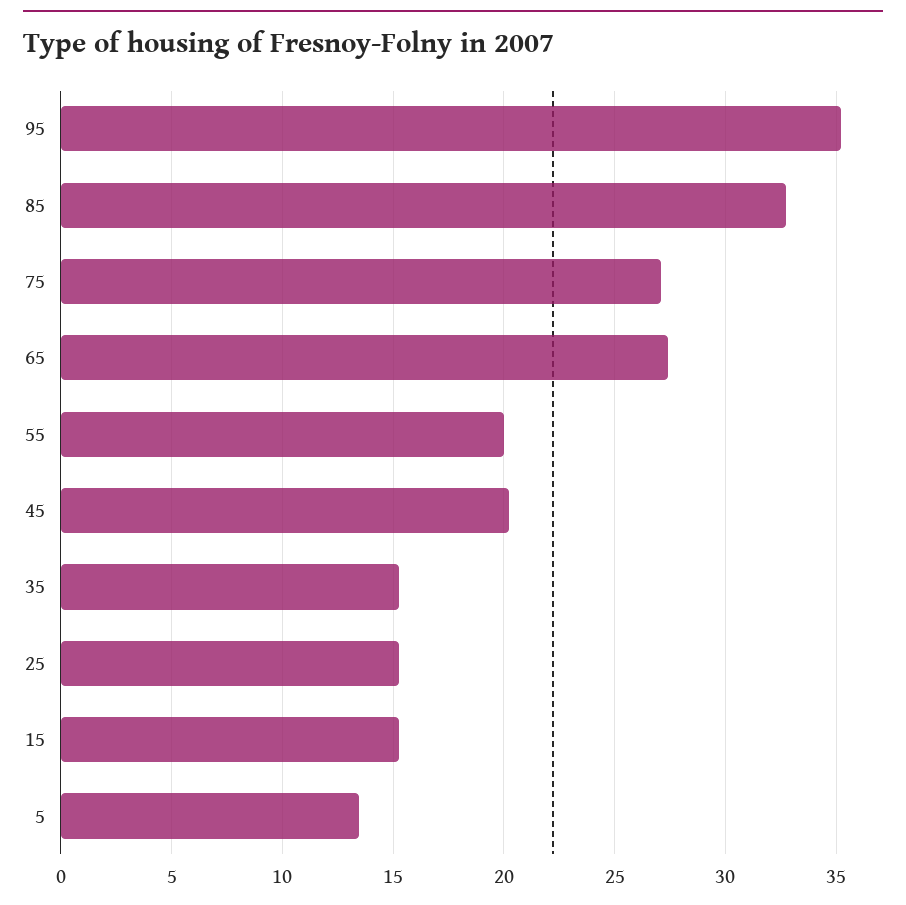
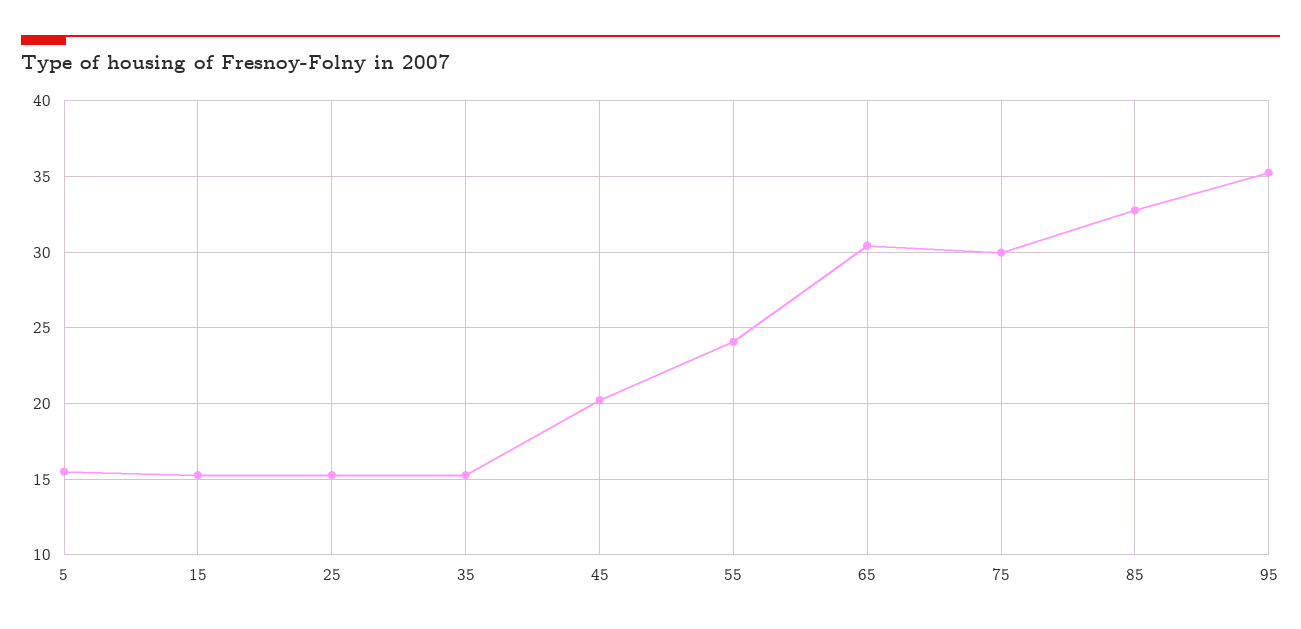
  {
    "95": 35,
    "85": 33,
-   "75": 27,
+   "75": 30,
-   "65": 27.5,
+   "65": 30.5,
-   "55": 20,
+   "55": 24,
    "45": 20,
    "35": 15.5,
    "25": 15.5,
    "15": 15.5,
-   "5": 13.5
+   "5": 15.5
  }

